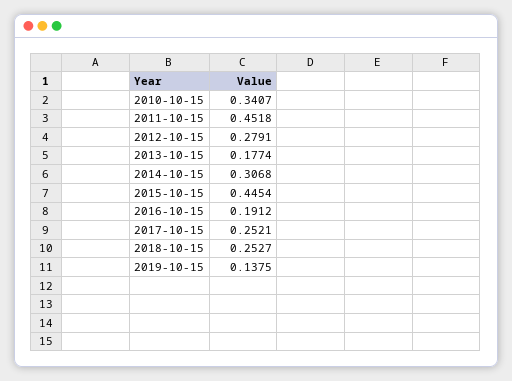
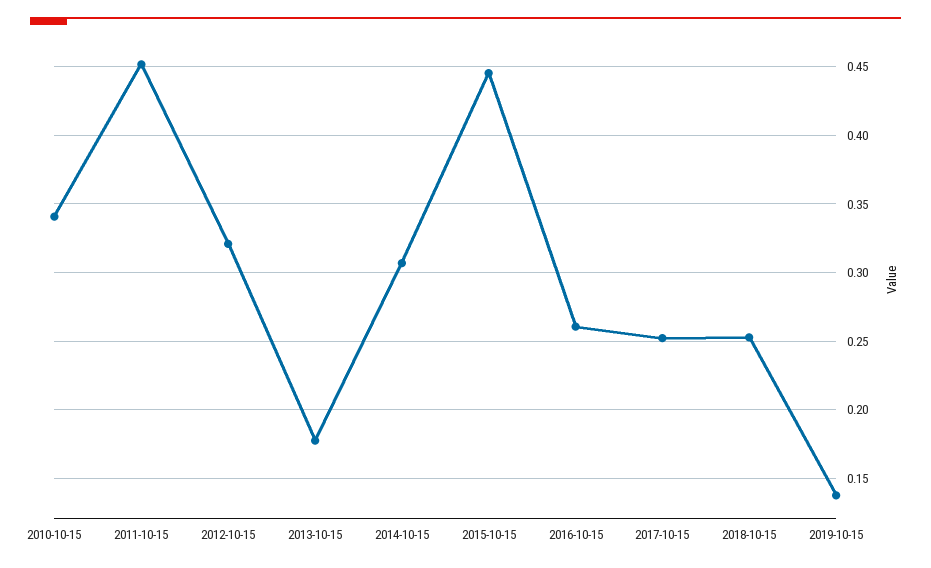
  {
    "2010-10-15": 0.3407,
    "2011-10-15": 0.4518,
-   "2012-10-15": 0.2791,
+   "2012-10-15": 0.32,
    "2013-10-15": 0.1774,
    "2014-10-15": 0.3068,
    "2015-10-15": 0.4454,
-   "2016-10-15": 0.1912,
+   "2016-10-15": 0.26,
    "2017-10-15": 0.2521,
    "2018-10-15": 0.2527,
    "2019-10-15": 0.1375
  }

